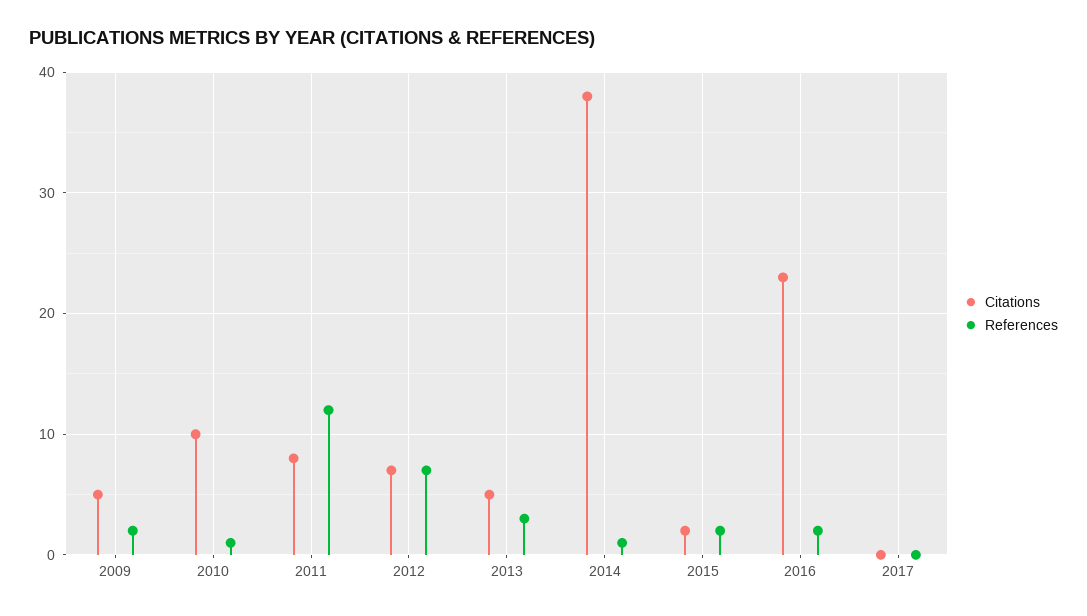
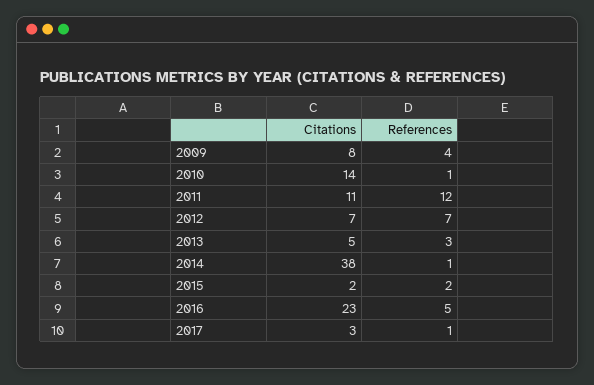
  {
    "Citations": {
-     "2009": 5,
+     "2009": 8,
-     "2010": 10,
+     "2010": 14,
-     "2011": 8,
+     "2011": 11,
      "2012": 7,
      "2013": 5,
      "2014": 38,
      "2015": 2,
      "2016": 23,
-     "2017": 0
+     "2017": 3
    },
    "References": {
-     "2009": 2,
+     "2009": 4,
      "2010": 1,
      "2011": 12,
      "2012": 7,
      "2013": 3,
      "2014": 1,
      "2015": 2,
-     "2016": 2,
+     "2016": 5,
-     "2017": 0
+     "2017": 1
    }
  }

